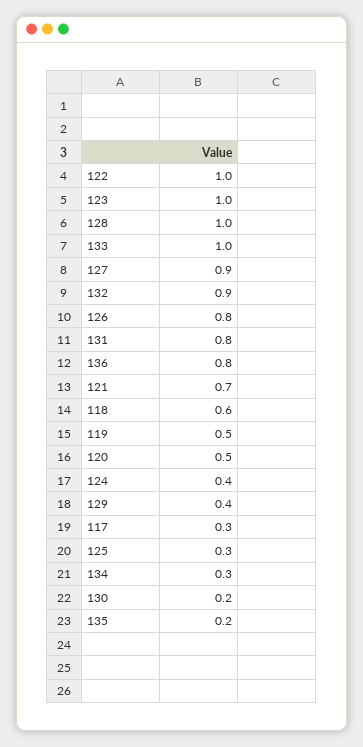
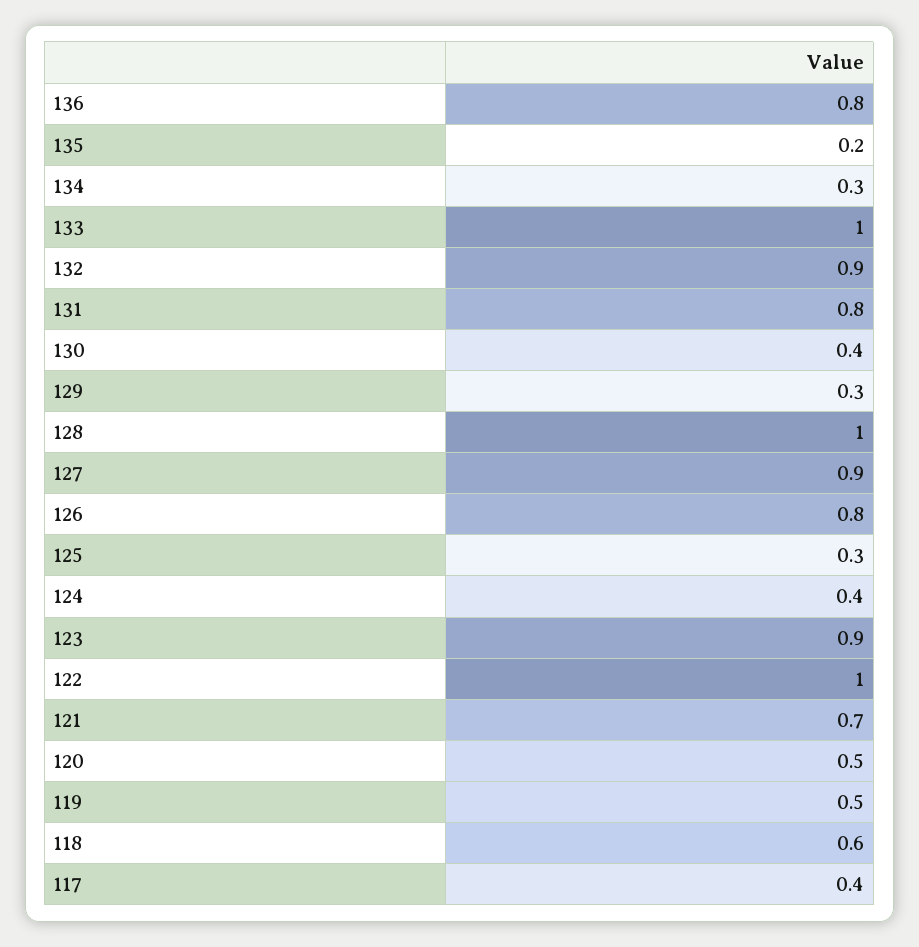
  {
    "122": 1,
-   "123": 1,
+   "123": 0.9,
    "128": 1,
    "133": 1,
    "127": 0.9,
    "132": 0.9,
    "126": 0.8,
    "131": 0.8,
    "136": 0.8,
    "121": 0.7,
    "118": 0.6,
    "119": 0.5,
    "120": 0.5,
    "124": 0.4,
-   "129": 0.4,
+   "129": 0.3,
-   "117": 0.3,
+   "117": 0.4,
    "125": 0.3,
    "134": 0.3,
-   "130": 0.2,
+   "130": 0.4,
    "135": 0.2
  }

